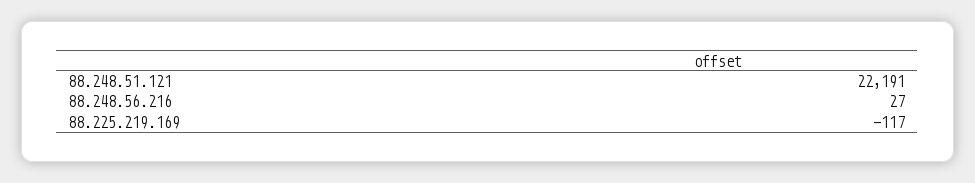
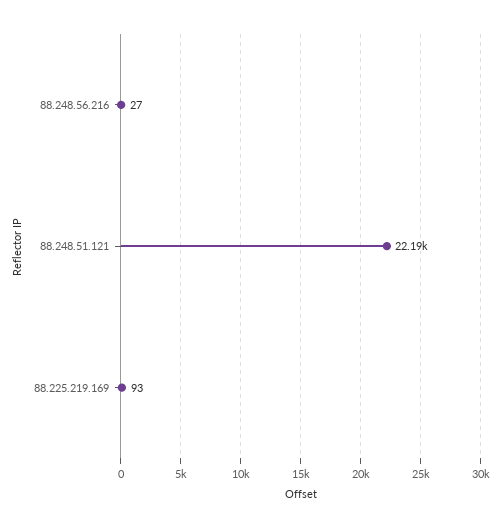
  {
    "88.248.51.121": 22191,
    "88.248.56.216": 27,
-   "88.225.219.169": -117
+   "88.225.219.169": 93
  }

